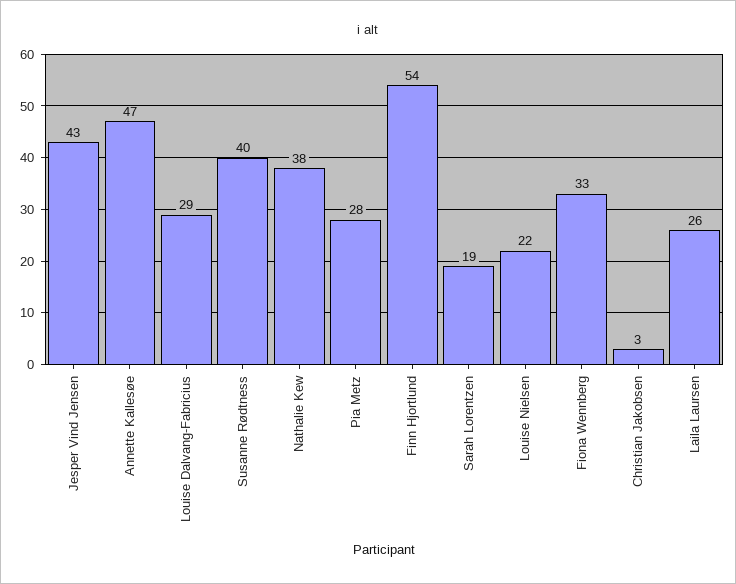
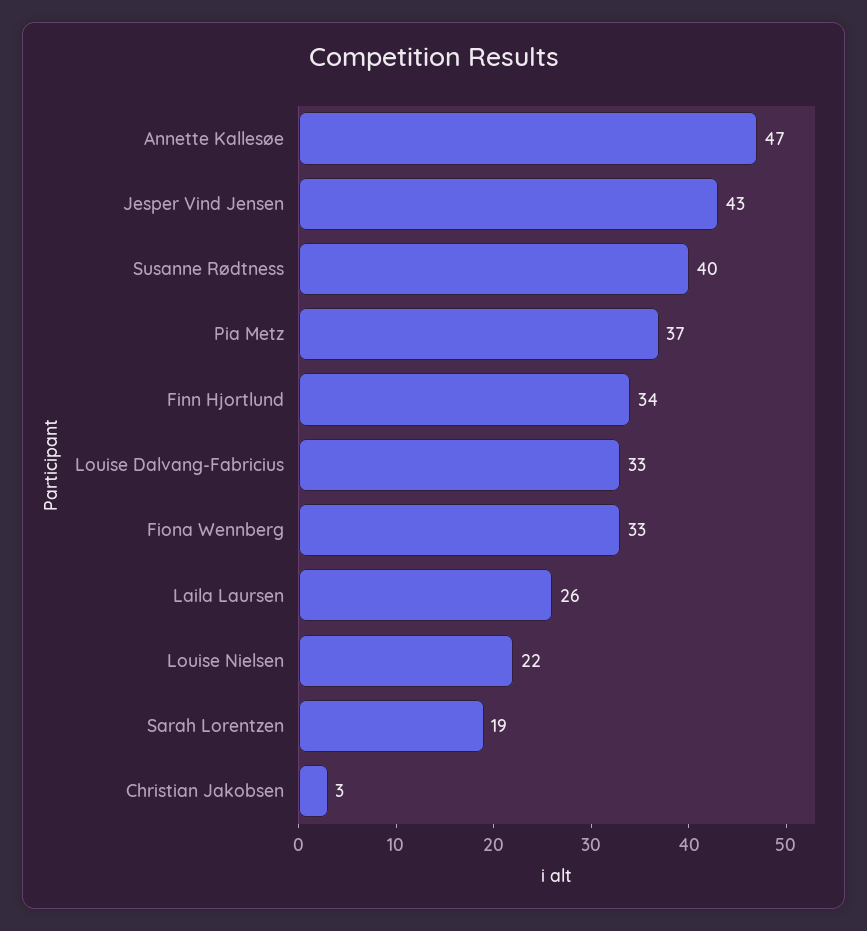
  {
    "Jesper Vind Jensen": 43,
    "Annette Kallesøe": 47,
-   "Louise Dalvang-Fabricius": 29,
+   "Louise Dalvang-Fabricius": 33,
    "Susanne Rødtness": 40,
-   "Nathalie Kew": 38,
-   "Pia Metz": 28,
+   "Pia Metz": 37,
-   "Finn Hjortlund": 54,
+   "Finn Hjortlund": 34,
    "Sarah Lorentzen": 19,
    "Louise Nielsen": 22,
    "Fiona Wennberg": 33,
    "Christian Jakobsen": 3,
    "Laila Laursen": 26
  }

